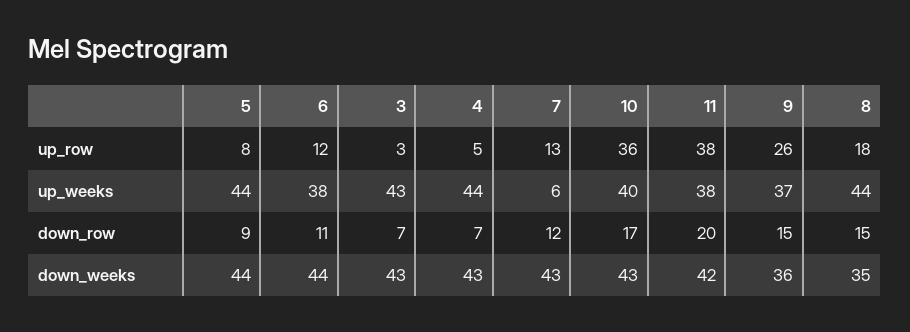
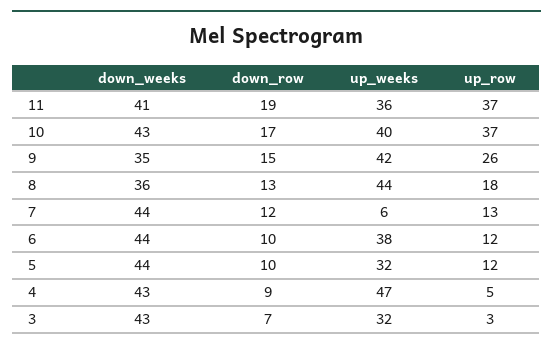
  {
    "5": {
-     "up_row": 8,
+     "up_row": 12,
-     "up_weeks": 44,
+     "up_weeks": 32,
-     "down_row": 9,
+     "down_row": 10,
      "down_weeks": 44
    },
    "6": {
      "up_row": 12,
      "up_weeks": 38,
-     "down_row": 11,
+     "down_row": 10,
      "down_weeks": 44
    },
    "3": {
      "up_row": 3,
-     "up_weeks": 43,
+     "up_weeks": 32,
      "down_row": 7,
      "down_weeks": 43
    },
    "4": {
      "up_row": 5,
-     "up_weeks": 44,
+     "up_weeks": 47,
-     "down_row": 7,
+     "down_row": 9,
      "down_weeks": 43
    },
    "7": {
      "up_row": 13,
      "up_weeks": 6,
      "down_row": 12,
-     "down_weeks": 43
+     "down_weeks": 44
    },
    "10": {
-     "up_row": 36,
+     "up_row": 37,
      "up_weeks": 40,
      "down_row": 17,
      "down_weeks": 43
    },
    "11": {
-     "up_row": 38,
+     "up_row": 37,
-     "up_weeks": 38,
+     "up_weeks": 36,
-     "down_row": 20,
+     "down_row": 19,
-     "down_weeks": 42
+     "down_weeks": 41
    },
    "9": {
      "up_row": 26,
-     "up_weeks": 37,
+     "up_weeks": 42,
      "down_row": 15,
-     "down_weeks": 36
+     "down_weeks": 35
    },
    "8": {
      "up_row": 18,
      "up_weeks": 44,
-     "down_row": 15,
+     "down_row": 13,
-     "down_weeks": 35
+     "down_weeks": 36
    }
  }

